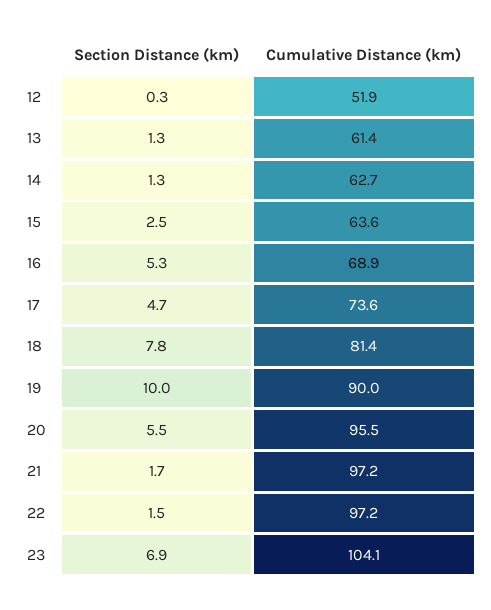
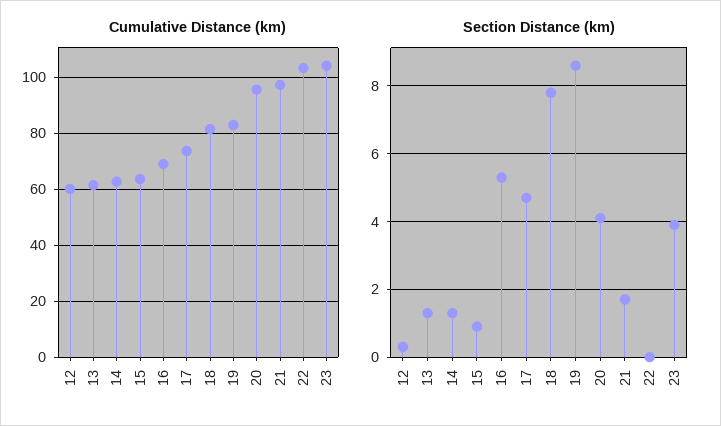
  {
    "Section Distance (km)": {
      "12": 0.3,
      "13": 1.3,
      "14": 1.3,
-     "15": 2.5,
+     "15": 1,
      "16": 5.3,
      "17": 4.7,
      "18": 7.8,
-     "19": 10,
+     "19": 8.5,
-     "20": 5.5,
+     "20": 4,
      "21": 1.7,
-     "22": 1.5,
+     "22": 0,
-     "23": 6.9
+     "23": 4
    },
    "Cumulative Distance (km)": {
-     "12": 51.9,
+     "12": 60,
      "13": 61.4,
      "14": 62.7,
      "15": 63.6,
      "16": 68.9,
      "17": 73.6,
      "18": 81.4,
-     "19": 90,
+     "19": 82.5,
      "20": 95.5,
      "21": 97.2,
-     "22": 97.2,
+     "22": 102.5,
      "23": 104.1
    }
  }

